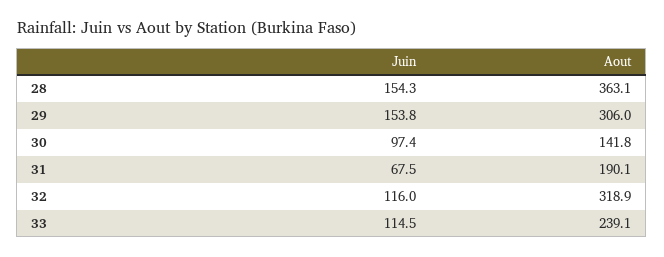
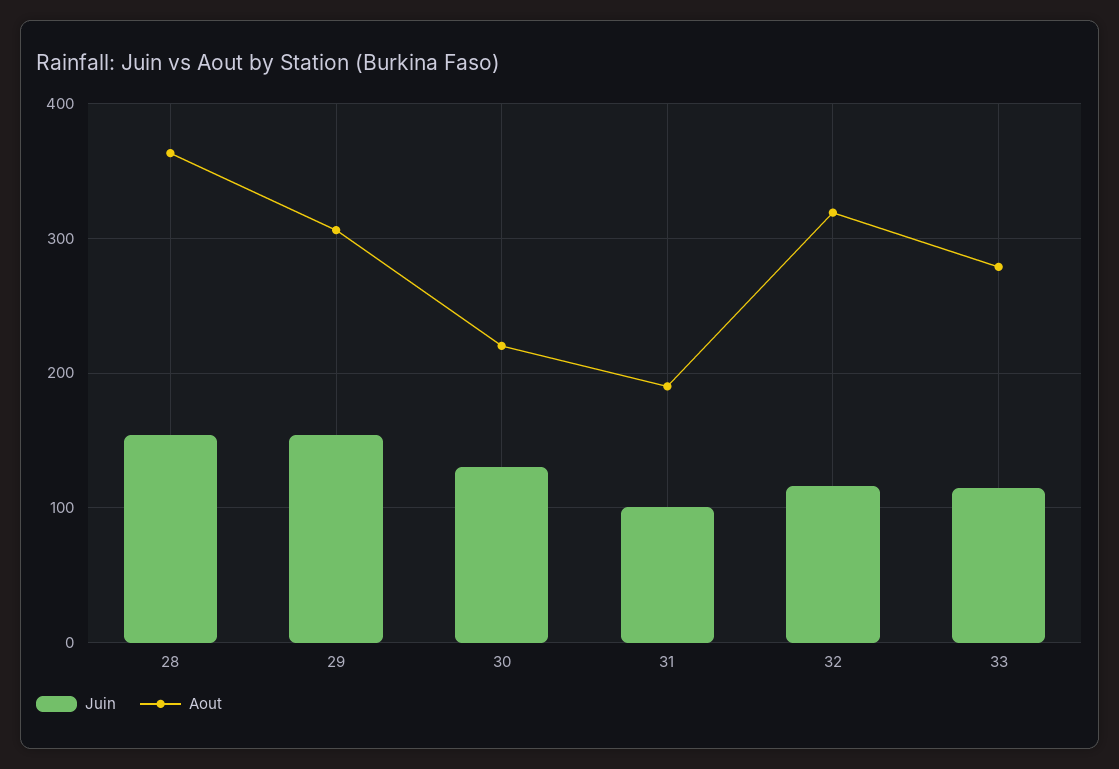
  {
    "Juin": {
      "28": 154.3,
      "29": 153.8,
-     "30": 97.4,
+     "30": 130,
-     "31": 67.5,
+     "31": 100,
      "32": 116,
      "33": 114.5
    },
    "Aout": {
      "28": 363.1,
      "29": 306,
-     "30": 141.8,
+     "30": 220,
      "31": 190.1,
      "32": 318.9,
-     "33": 239.1
+     "33": 280
    }
  }

